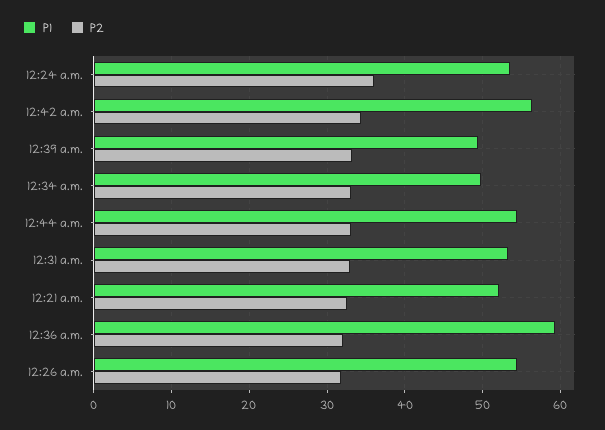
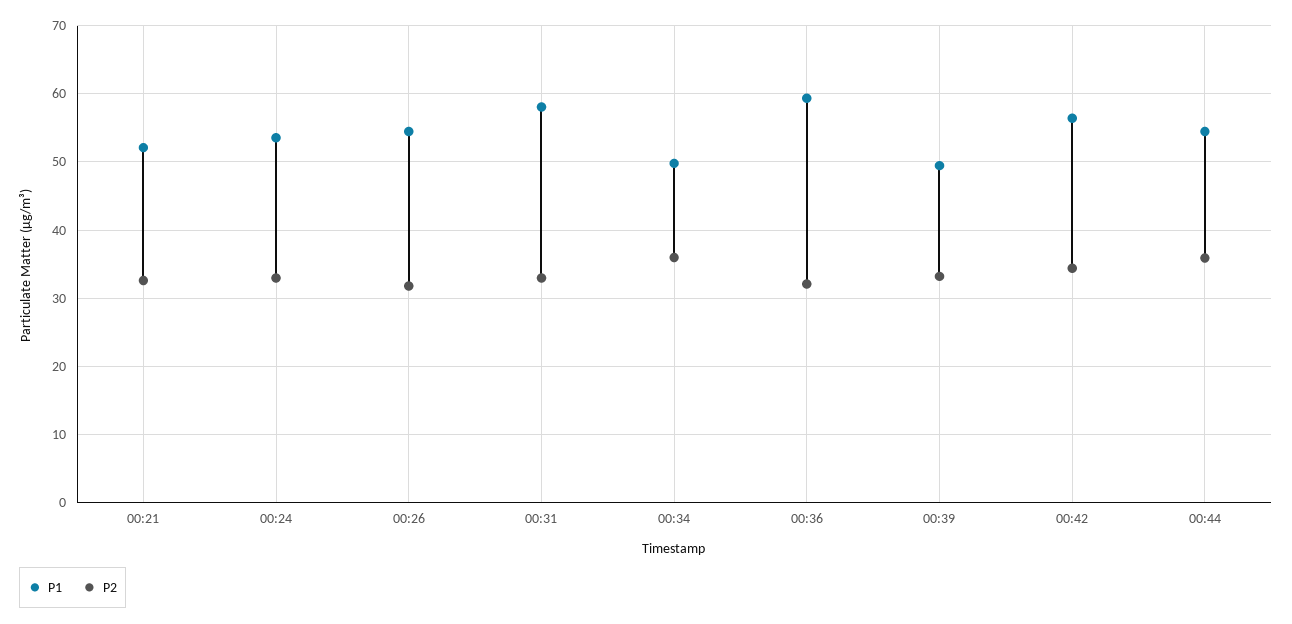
  {
    "P1": {
      "12:24 a.m.": 54,
      "12:42 a.m.": 56,
      "12:39 a.m.": 49,
      "12:34 a.m.": 50,
      "12:44 a.m.": 54,
-     "12:31 a.m.": 53,
+     "12:31 a.m.": 58,
      "12:21 a.m.": 52,
      "12:36 a.m.": 59,
      "12:26 a.m.": 54
    },
    "P2": {
-     "12:24 a.m.": 36,
+     "12:24 a.m.": 33,
      "12:42 a.m.": 34,
      "12:39 a.m.": 33,
-     "12:34 a.m.": 33,
+     "12:34 a.m.": 36,
-     "12:44 a.m.": 33,
+     "12:44 a.m.": 36,
      "12:31 a.m.": 33,
      "12:21 a.m.": 33,
      "12:36 a.m.": 32,
      "12:26 a.m.": 32
    }
  }

